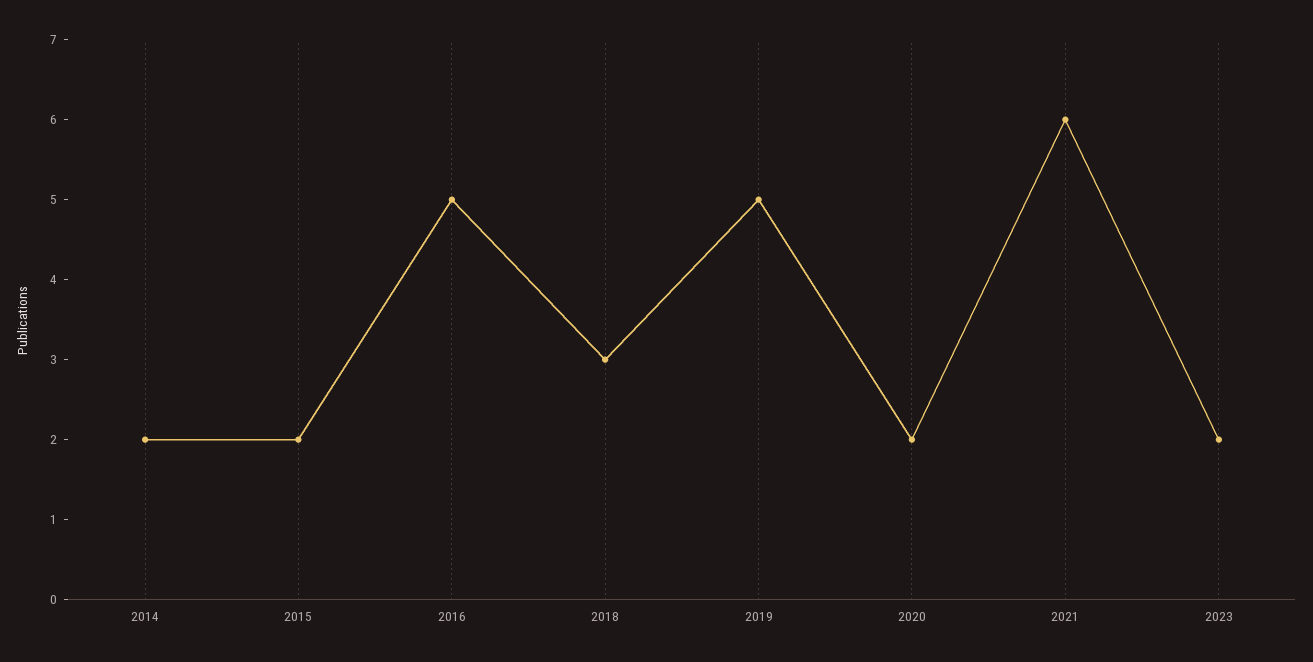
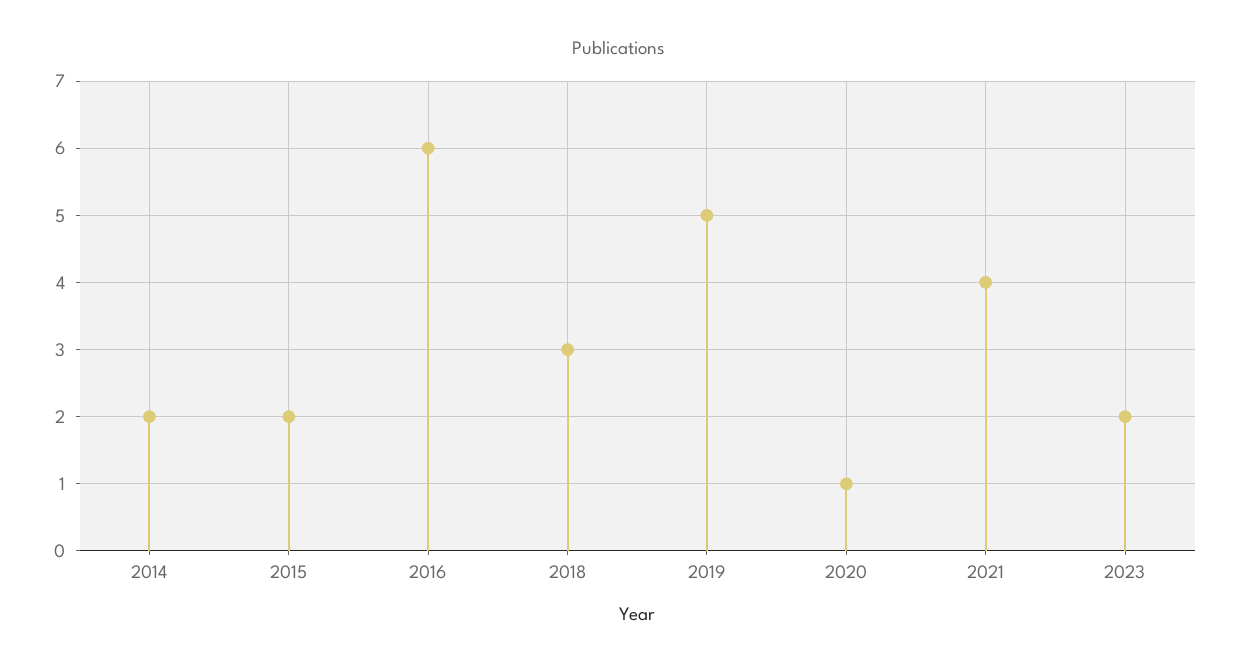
  {
    "2014": 2,
    "2015": 2,
-   "2016": 5,
+   "2016": 6,
    "2018": 3,
    "2019": 5,
-   "2020": 2,
+   "2020": 1,
-   "2021": 6,
+   "2021": 4,
    "2023": 2
  }

